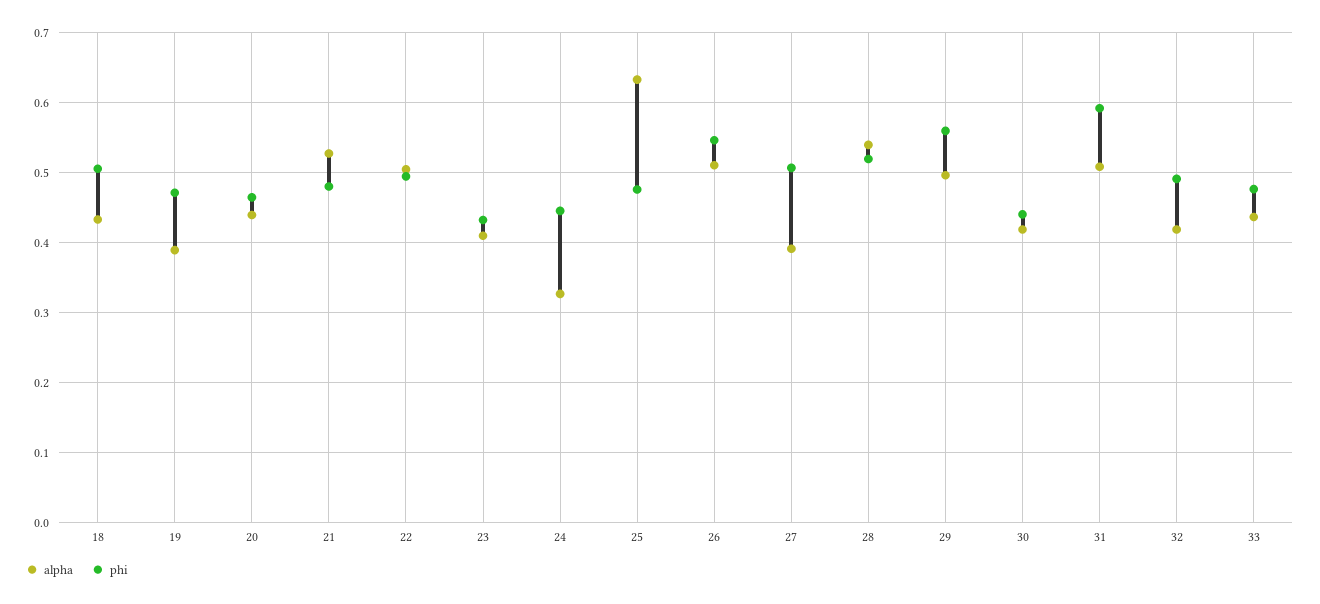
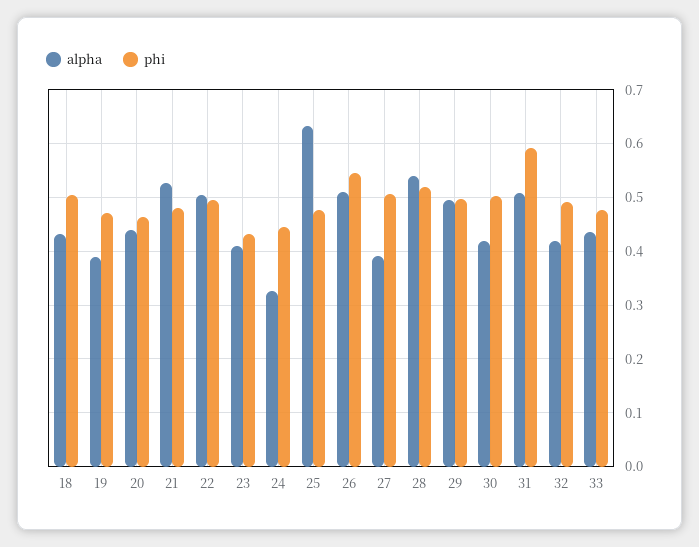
  {
    "alpha": {
      "18": 0.43,
      "19": 0.39,
      "20": 0.44,
      "21": 0.53,
      "22": 0.5,
      "23": 0.41,
      "24": 0.33,
      "25": 0.63,
      "26": 0.51,
      "27": 0.39,
      "28": 0.54,
      "29": 0.5,
      "30": 0.42,
      "31": 0.51,
      "32": 0.42,
      "33": 0.44
    },
    "phi": {
      "18": 0.51,
      "19": 0.47,
      "20": 0.46,
      "21": 0.48,
      "22": 0.49,
      "23": 0.43,
      "24": 0.45,
      "25": 0.48,
      "26": 0.55,
      "27": 0.51,
      "28": 0.52,
-     "29": 0.56,
+     "29": 0.5,
-     "30": 0.44,
+     "30": 0.5,
      "31": 0.59,
      "32": 0.49,
      "33": 0.48
    }
  }

